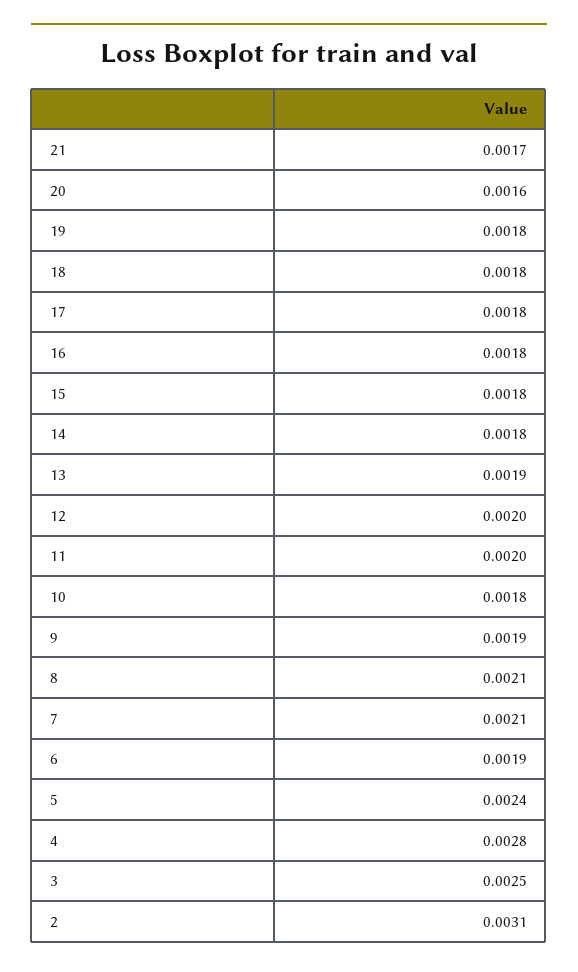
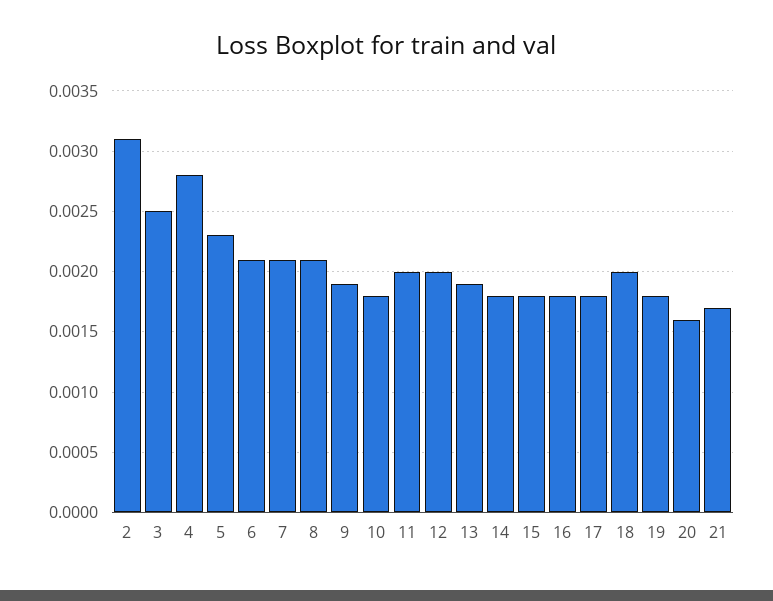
  {
    "21": 0.0017,
    "20": 0.0016,
    "19": 0.0018,
-   "18": 0.0018,
+   "18": 0.002,
    "17": 0.0018,
    "16": 0.0018,
    "15": 0.0018,
    "14": 0.0018,
    "13": 0.0019,
    "12": 0.002,
    "11": 0.002,
    "10": 0.0018,
    "9": 0.0019,
    "8": 0.0021,
    "7": 0.0021,
-   "6": 0.0019,
+   "6": 0.0021,
-   "5": 0.0024,
+   "5": 0.0023,
    "4": 0.0028,
    "3": 0.0025,
    "2": 0.0031
  }

